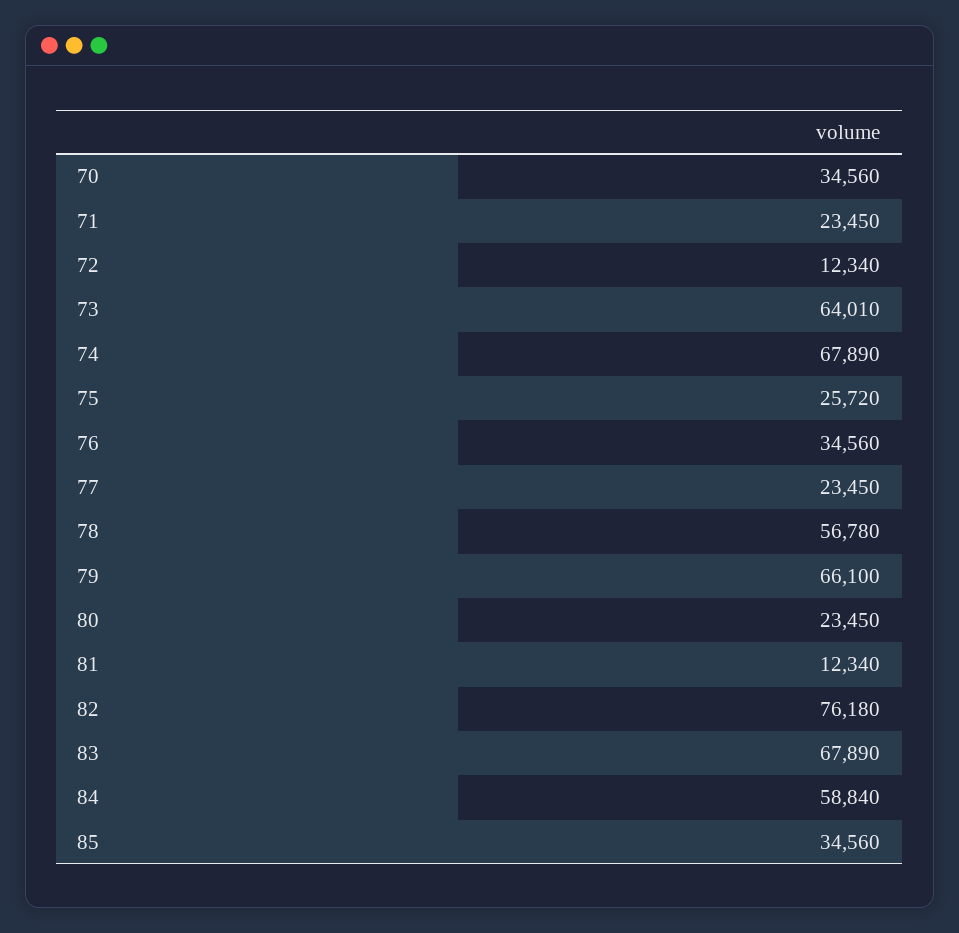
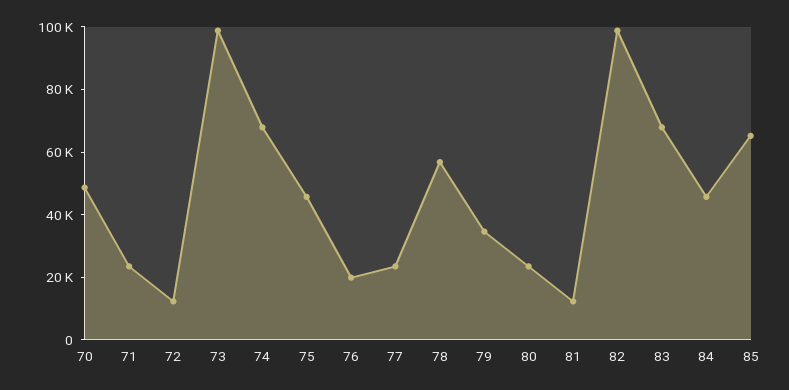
  {
-   "70": 34560,
+   "70": 50000,
    "71": 23450,
    "72": 12340,
-   "73": 64010,
+   "73": 100000,
    "74": 67890,
-   "75": 25720,
+   "75": 45000,
-   "76": 34560,
+   "76": 20000,
    "77": 23450,
    "78": 56780,
-   "79": 66100,
+   "79": 35000,
    "80": 23450,
    "81": 12340,
-   "82": 76180,
+   "82": 100000,
    "83": 67890,
-   "84": 58840,
+   "84": 45000,
-   "85": 34560
+   "85": 65000
  }

